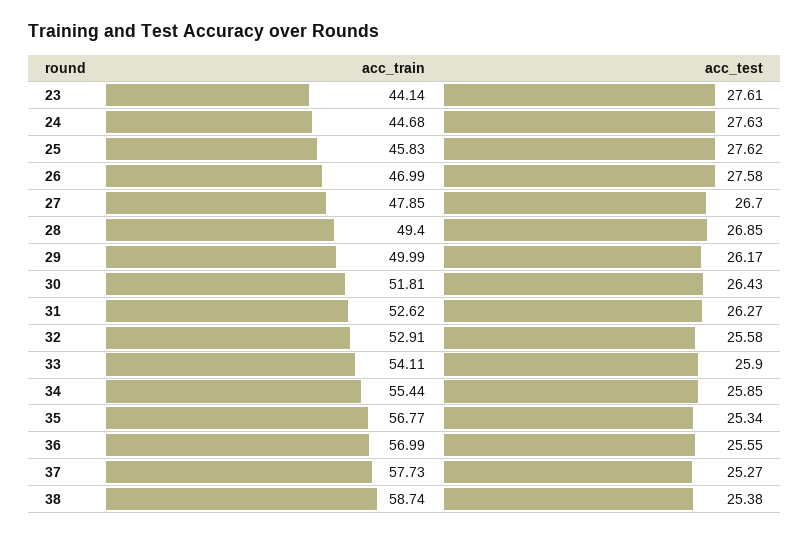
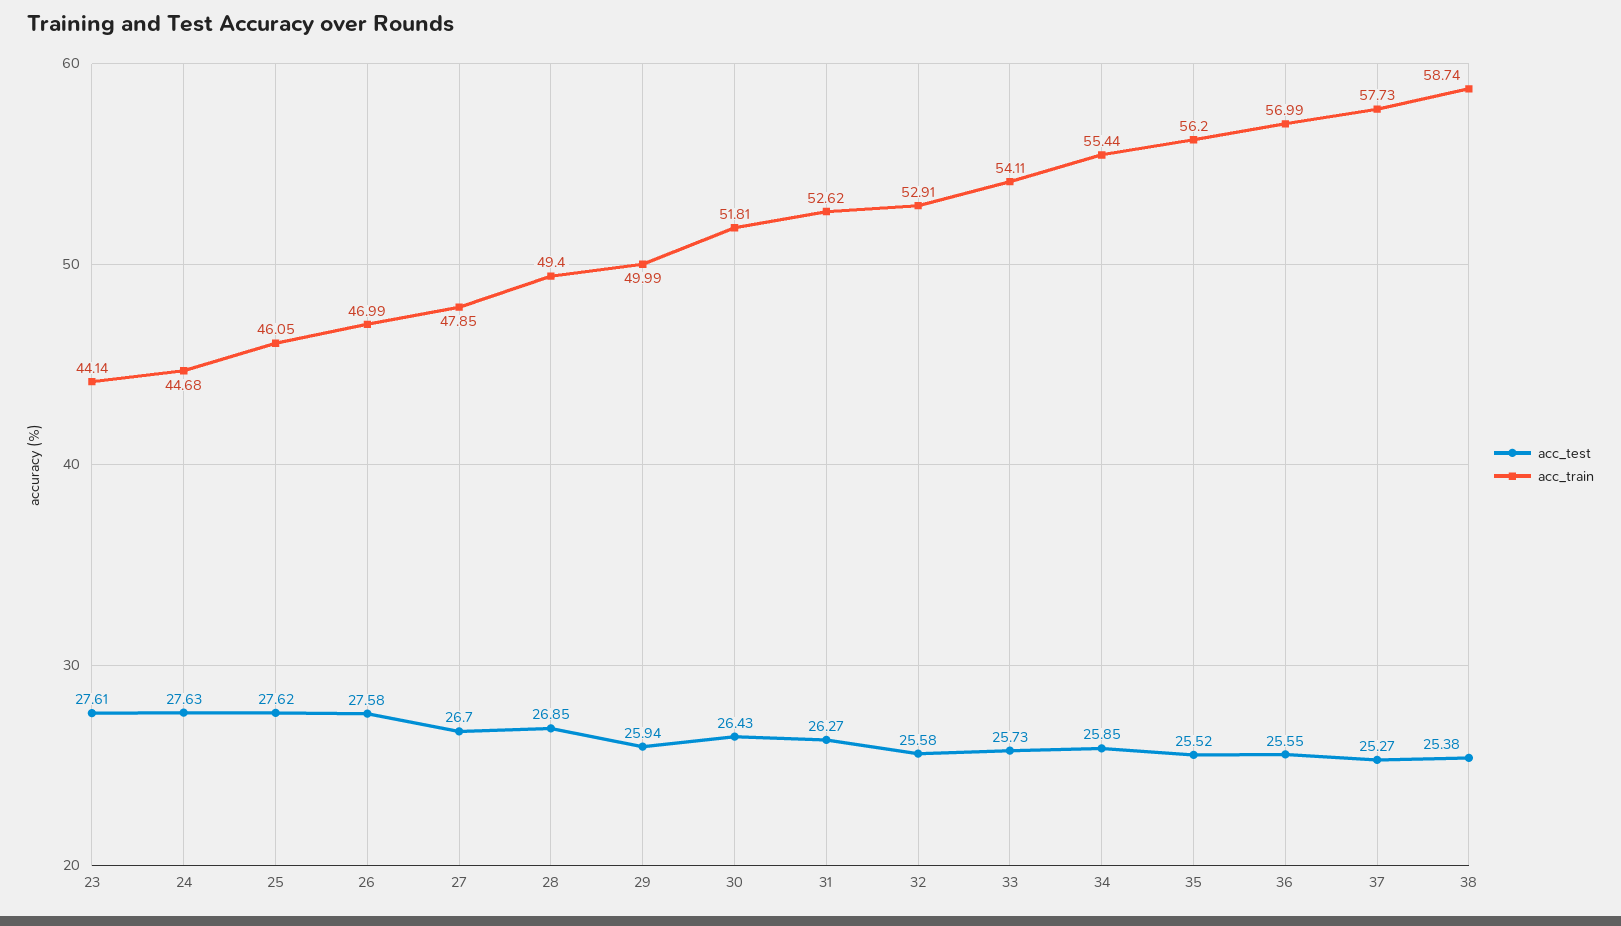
  {
    "acc_train": {
      "23": 44.14,
      "24": 44.68,
-     "25": 45.83,
+     "25": 46.05,
      "26": 46.99,
      "27": 47.85,
      "28": 49.4,
      "29": 49.99,
      "30": 51.81,
      "31": 52.62,
      "32": 52.91,
      "33": 54.11,
      "34": 55.44,
-     "35": 56.77,
+     "35": 56.2,
      "36": 56.99,
      "37": 57.73,
      "38": 58.74
    },
    "acc_test": {
      "23": 27.61,
      "24": 27.63,
      "25": 27.62,
      "26": 27.58,
      "27": 26.7,
      "28": 26.85,
-     "29": 26.17,
+     "29": 25.94,
      "30": 26.43,
      "31": 26.27,
      "32": 25.58,
-     "33": 25.9,
+     "33": 25.73,
      "34": 25.85,
-     "35": 25.34,
+     "35": 25.52,
      "36": 25.55,
      "37": 25.27,
      "38": 25.38
    }
  }

